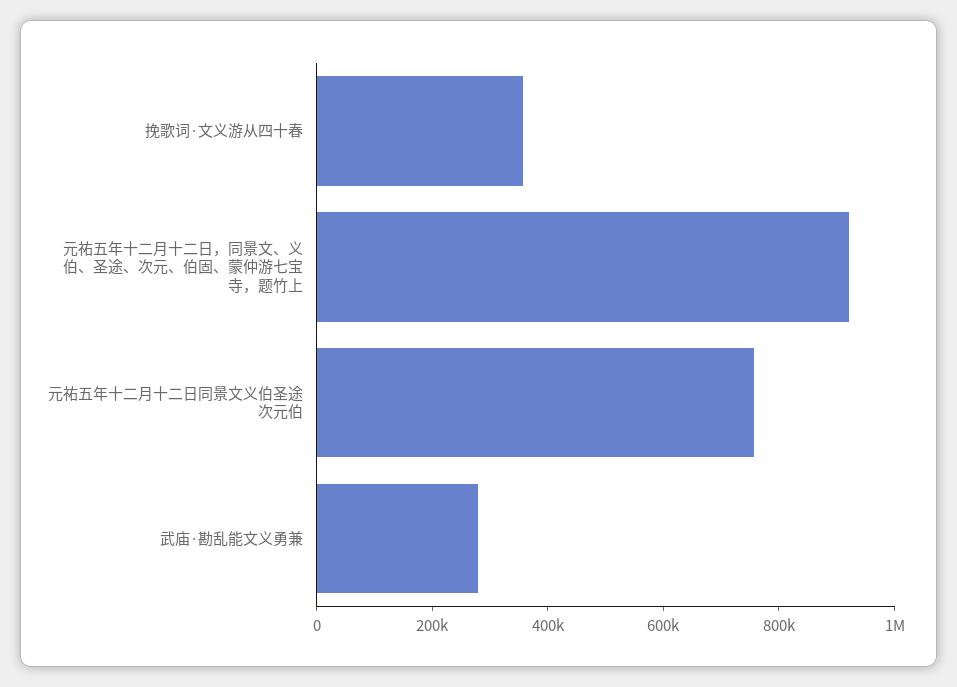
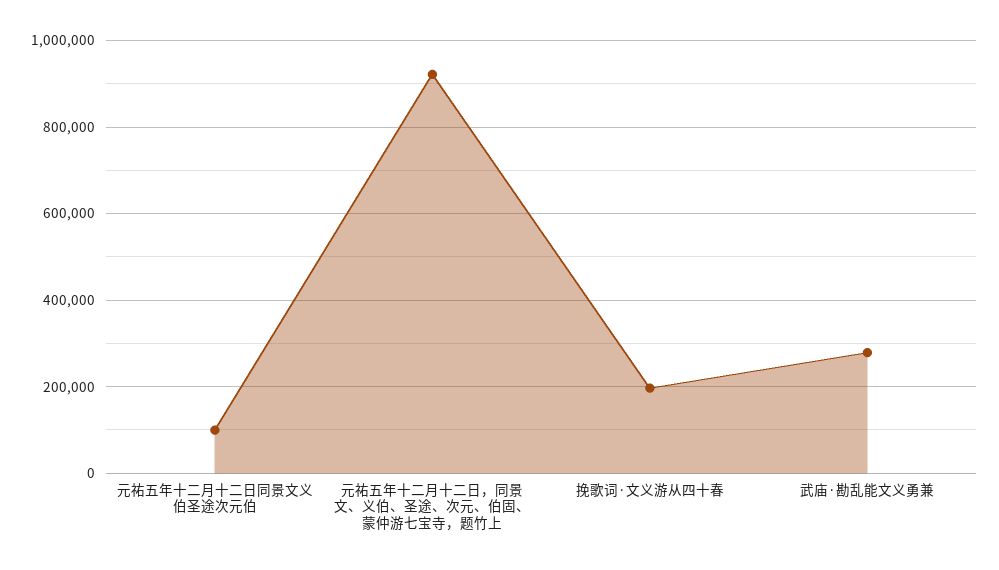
  {
-   "挽歌词·文义游从四十春": 350000,
+   "挽歌词·文义游从四十春": 200000,
    "元祐五年十二月十二日，同景文、义伯、圣途、次元、伯固、蒙仲游七宝寺，题竹上": 920000,
-   "元祐五年十二月十二日同景文义伯圣途次元伯": 750000,
+   "元祐五年十二月十二日同景文义伯圣途次元伯": 100000,
    "武庙·勘乱能文义勇兼": 280000
  }

